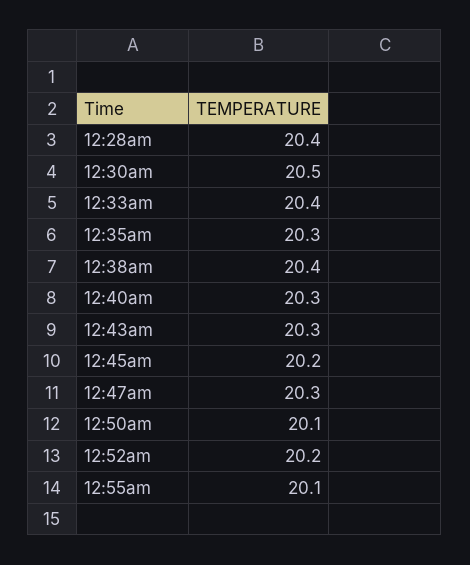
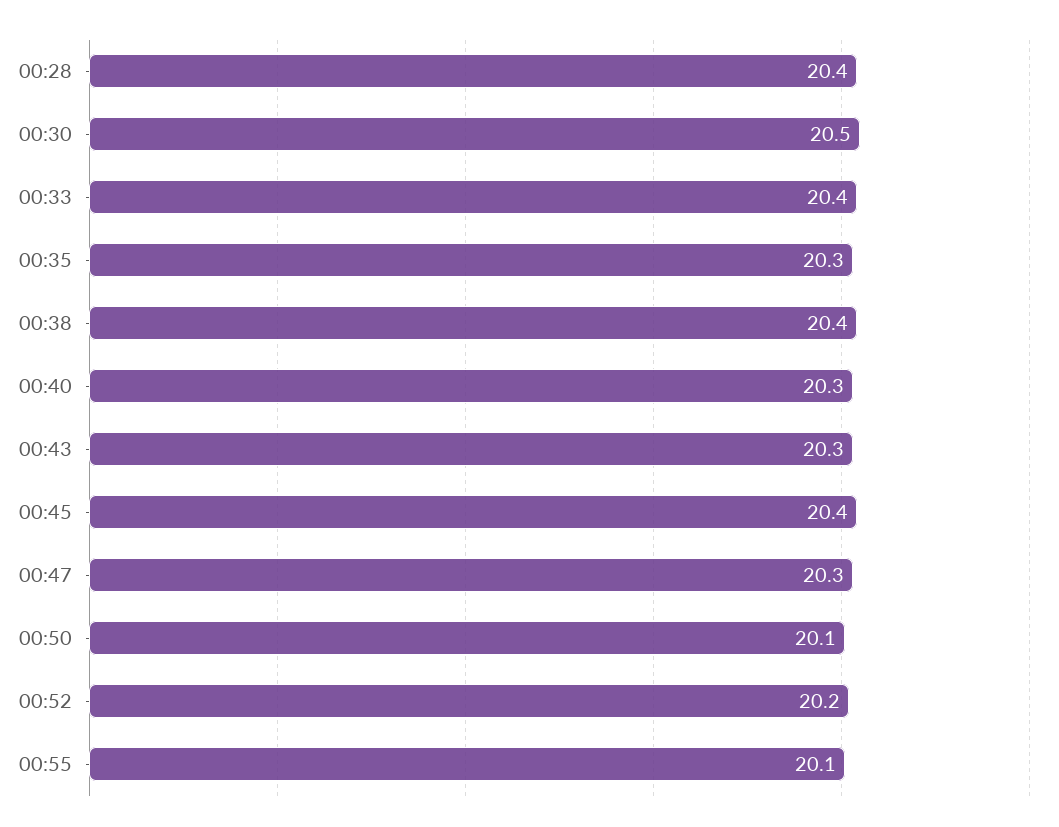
  {
    "12:28am": 20.4,
    "12:30am": 20.5,
    "12:33am": 20.4,
    "12:35am": 20.3,
    "12:38am": 20.4,
    "12:40am": 20.3,
    "12:43am": 20.3,
-   "12:45am": 20.2,
+   "12:45am": 20.4,
    "12:47am": 20.3,
    "12:50am": 20.1,
    "12:52am": 20.2,
    "12:55am": 20.1
  }

